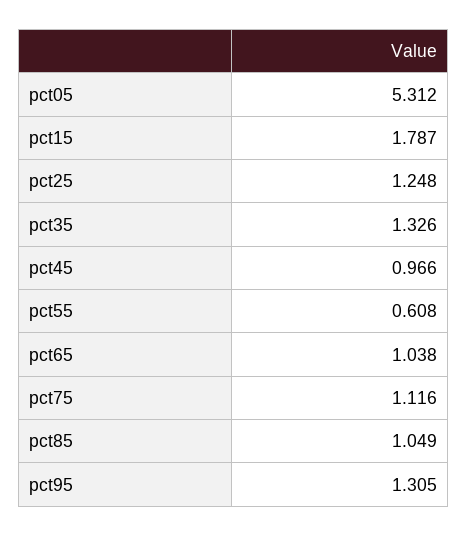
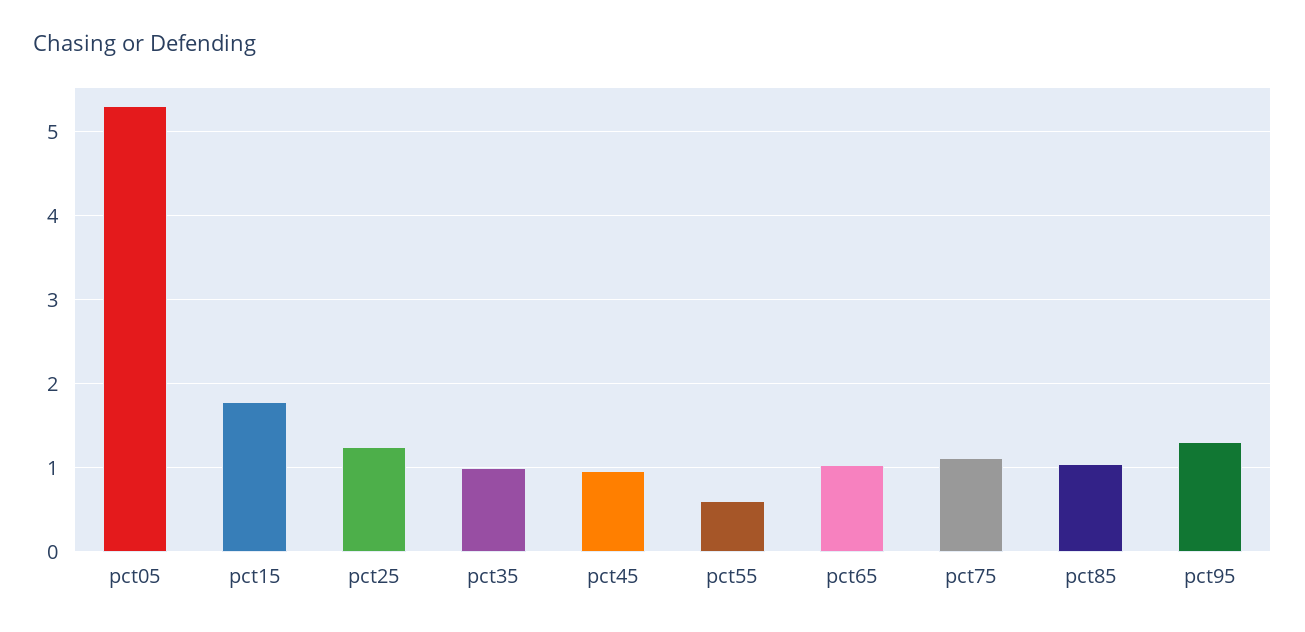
  {
    "pct05": 5.312,
    "pct15": 1.787,
    "pct25": 1.248,
-   "pct35": 1.326,
+   "pct35": 1,
    "pct45": 0.966,
    "pct55": 0.608,
    "pct65": 1.038,
    "pct75": 1.116,
    "pct85": 1.049,
    "pct95": 1.305
  }

